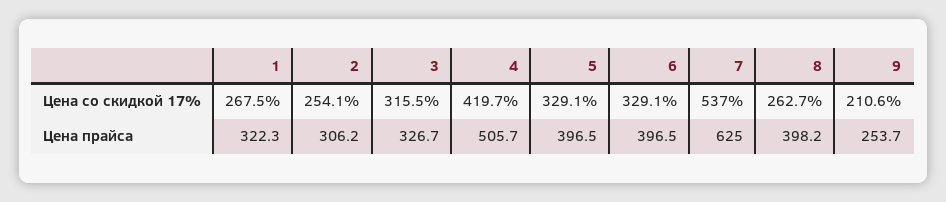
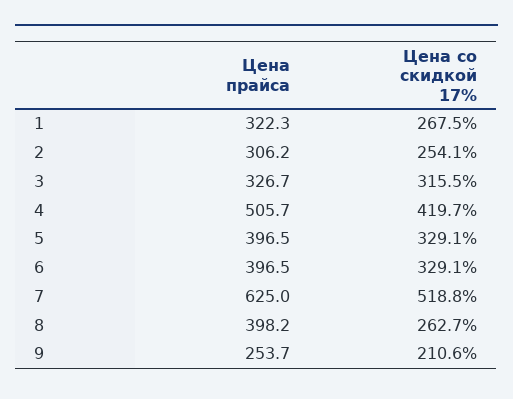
  {
    "1": {
      "Цена со скидкой 17%": 267.5,
      "Цена прайса": 322.3
    },
    "2": {
      "Цена со скидкой 17%": 254.1,
      "Цена прайса": 306.2
    },
    "3": {
      "Цена со скидкой 17%": 315.5,
      "Цена прайса": 326.7
    },
    "4": {
      "Цена со скидкой 17%": 419.7,
      "Цена прайса": 505.7
    },
    "5": {
      "Цена со скидкой 17%": 329.1,
      "Цена прайса": 396.5
    },
    "6": {
      "Цена со скидкой 17%": 329.1,
      "Цена прайса": 396.5
    },
    "7": {
-     "Цена со скидкой 17%": 537,
+     "Цена со скидкой 17%": 518.8,
      "Цена прайса": 625
    },
    "8": {
      "Цена со скидкой 17%": 262.7,
      "Цена прайса": 398.2
    },
    "9": {
      "Цена со скидкой 17%": 210.6,
      "Цена прайса": 253.7
    }
  }

